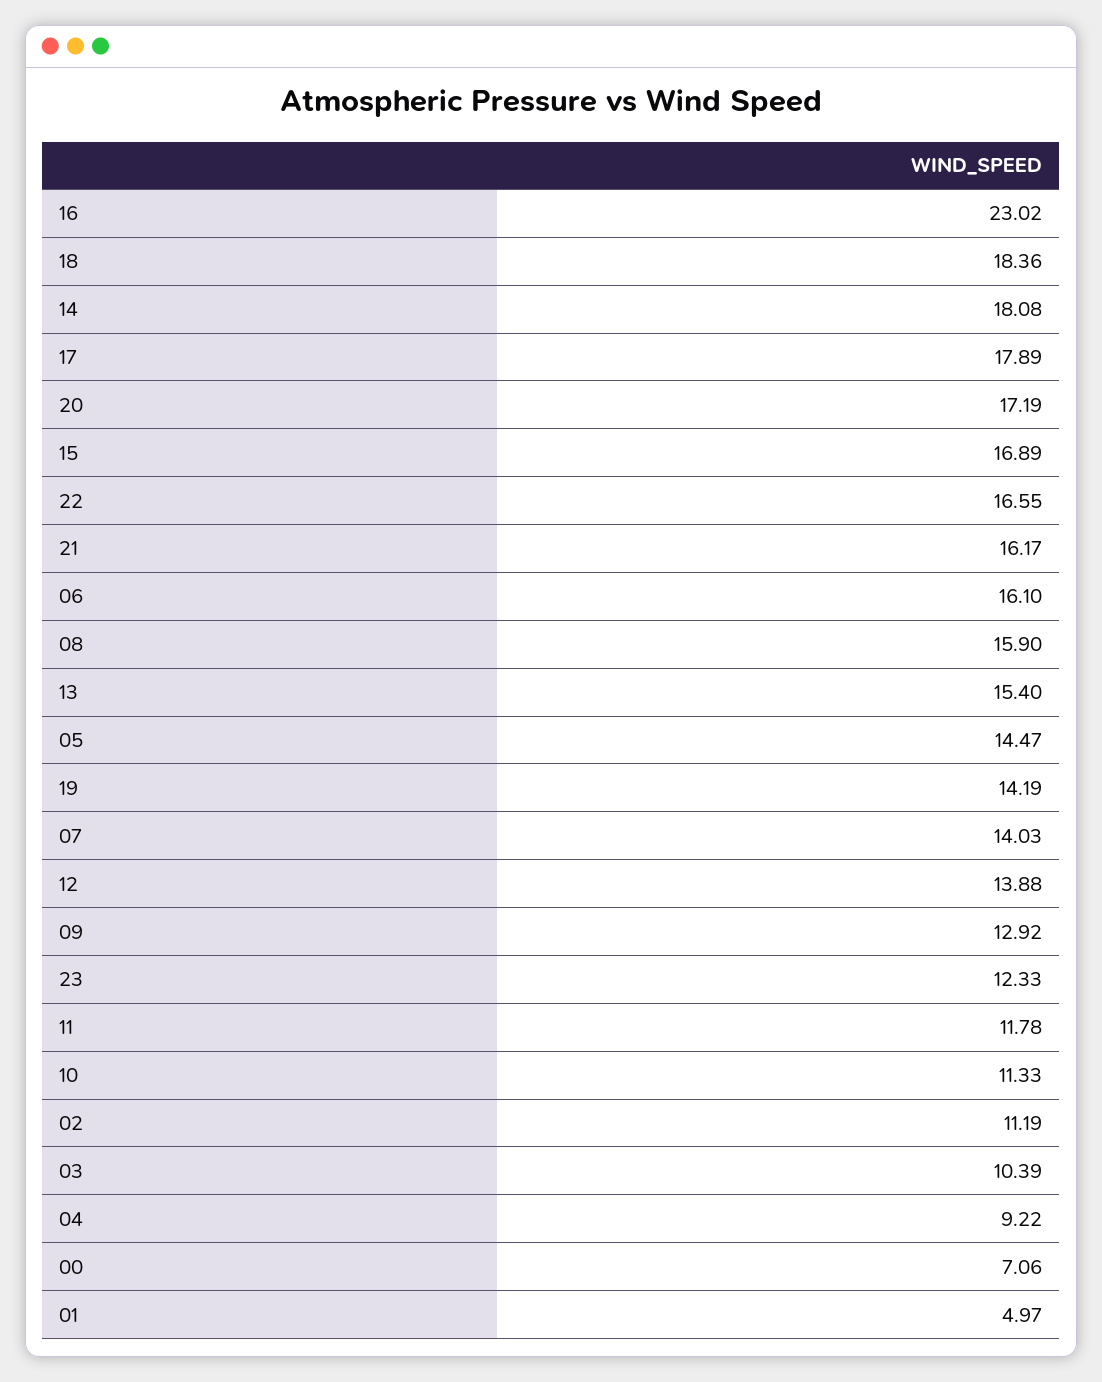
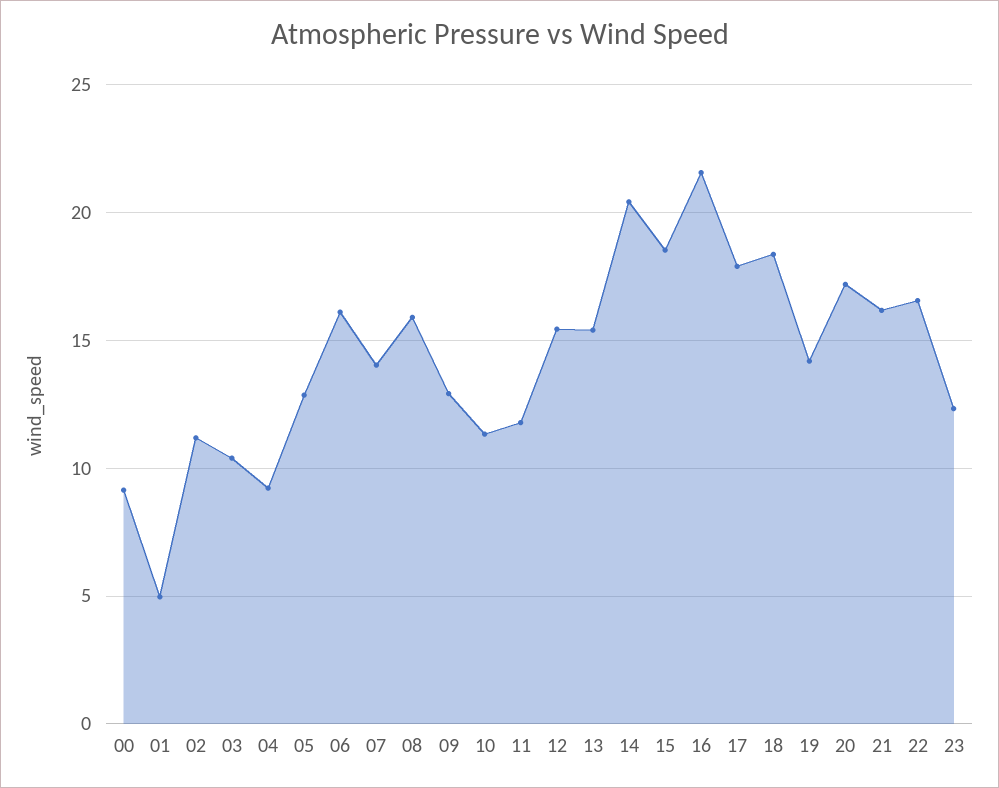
  {
-   "16": 23.02,
+   "16": 21.5,
    "18": 18.36,
-   "14": 18.08,
+   "14": 20.5,
    "17": 17.89,
    "20": 17.19,
-   "15": 16.89,
+   "15": 18.5,
    "22": 16.55,
    "21": 16.17,
    "06": 16.1,
    "08": 15.9,
    "13": 15.4,
-   "05": 14.47,
+   "05": 13,
    "19": 14.19,
    "07": 14.03,
-   "12": 13.88,
+   "12": 15.5,
    "09": 12.92,
    "23": 12.33,
    "11": 11.78,
    "10": 11.33,
    "02": 11.19,
    "03": 10.39,
    "04": 9.22,
-   "00": 7.06,
+   "00": 9,
    "01": 4.97
  }

